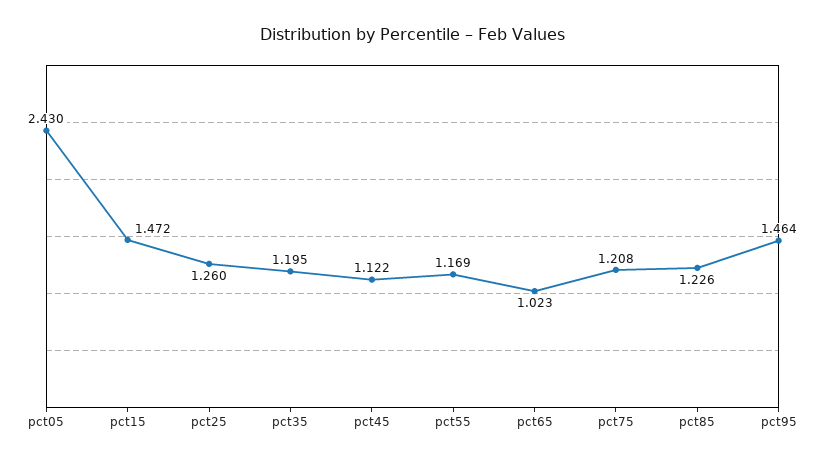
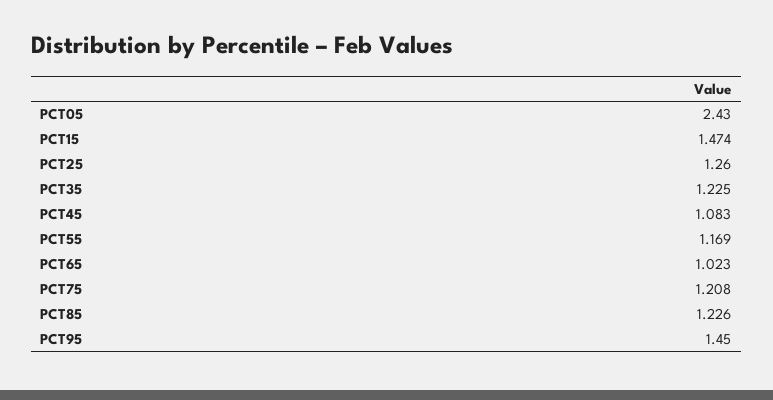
  {
    "pct05": 2.43,
-   "pct15": 1.472,
+   "pct15": 1.474,
    "pct25": 1.26,
-   "pct35": 1.195,
+   "pct35": 1.225,
-   "pct45": 1.122,
+   "pct45": 1.083,
    "pct55": 1.169,
    "pct65": 1.023,
    "pct75": 1.208,
    "pct85": 1.226,
-   "pct95": 1.464
+   "pct95": 1.45
  }

